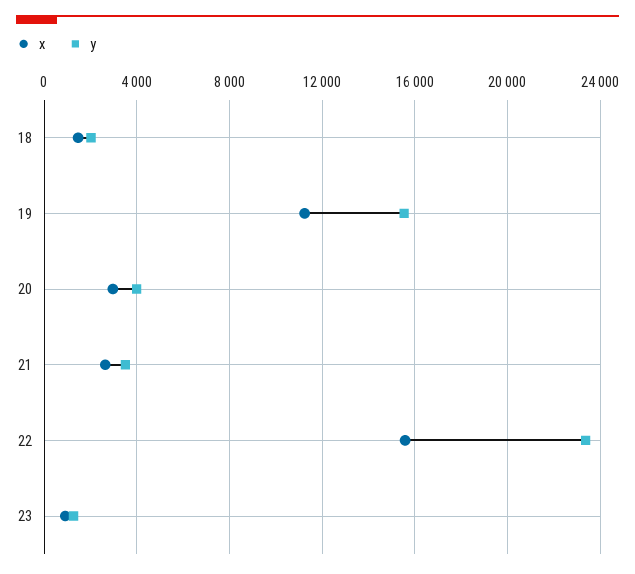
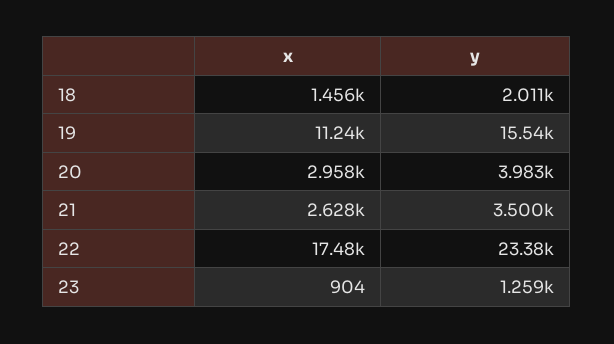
  {
    "x": {
      "18": 1456,
      "19": 11240,
      "20": 2958,
      "21": 2628,
-     "22": 15500,
+     "22": 17480,
      "23": 904
    },
    "y": {
      "18": 2011,
      "19": 15540,
      "20": 3983,
      "21": 3500,
      "22": 23380,
      "23": 1259
    }
  }

